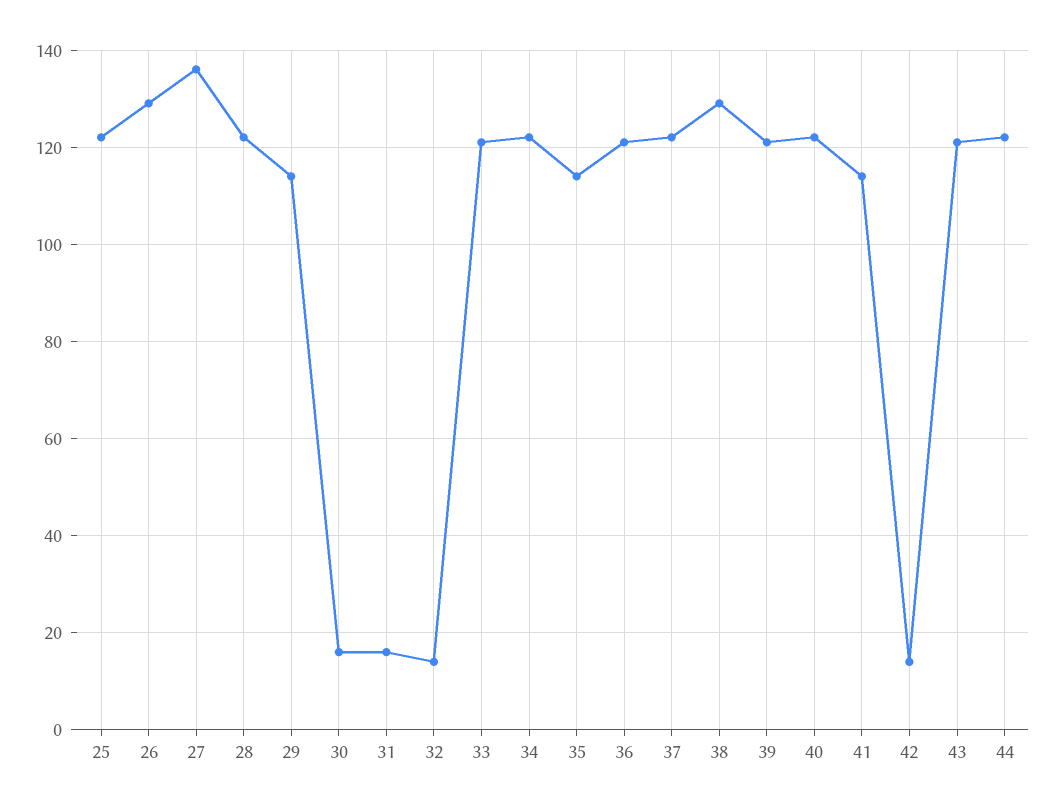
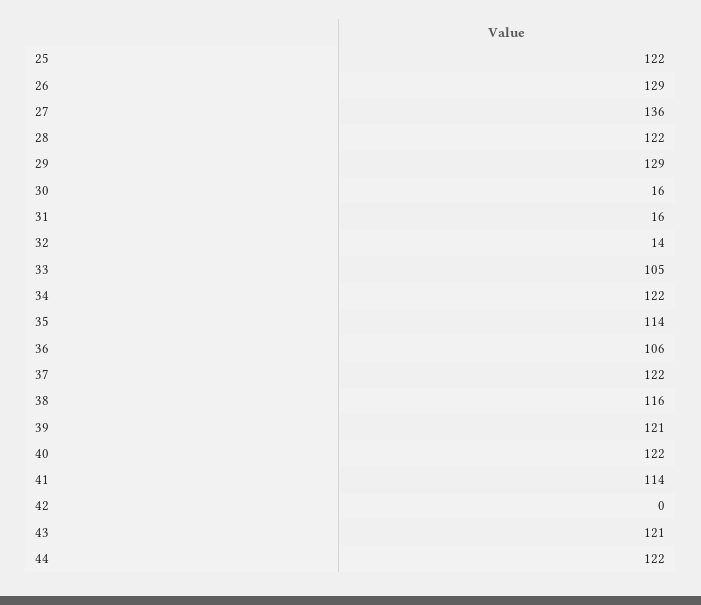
  {
    "25": 122,
    "26": 129,
    "27": 136,
    "28": 122,
-   "29": 115,
+   "29": 129,
    "30": 16,
    "31": 16,
    "32": 14,
-   "33": 120,
+   "33": 105,
    "34": 122,
    "35": 114,
-   "36": 120,
+   "36": 106,
    "37": 122,
-   "38": 130,
+   "38": 116,
    "39": 121,
    "40": 122,
    "41": 114,
-   "42": 15,
+   "42": 0,
    "43": 121,
    "44": 122
  }

